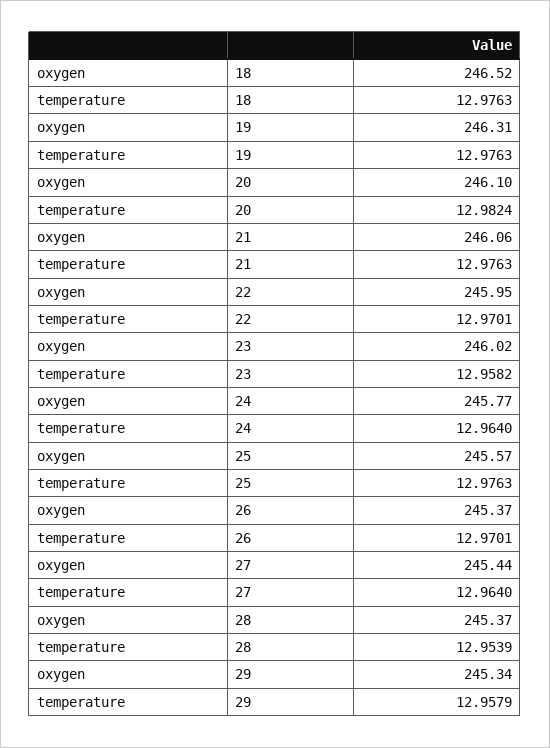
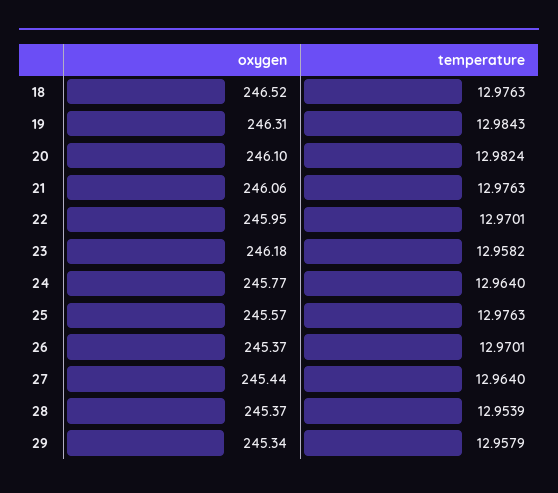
  {
    "oxygen": {
      "18": 246.52,
      "19": 246.31,
      "20": 246.1,
      "21": 246.06,
      "22": 245.95,
-     "23": 246.02,
+     "23": 246.18,
      "24": 245.77,
      "25": 245.57,
      "26": 245.37,
      "27": 245.44,
      "28": 245.37,
      "29": 245.34
    },
    "temperature": {
      "18": 12.9763,
-     "19": 12.9763,
+     "19": 12.9843,
      "20": 12.9824,
      "21": 12.9763,
      "22": 12.9701,
      "23": 12.9582,
      "24": 12.964,
      "25": 12.9763,
      "26": 12.9701,
      "27": 12.964,
      "28": 12.9539,
      "29": 12.9579
    }
  }

